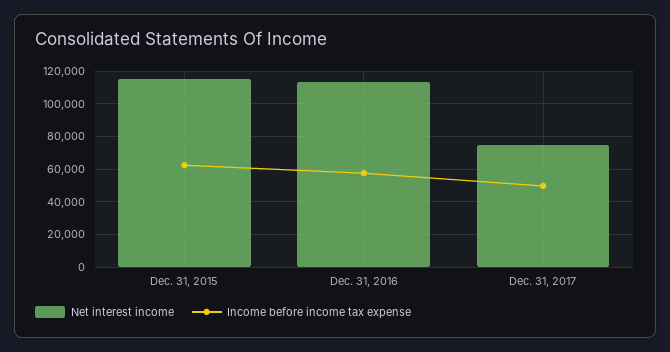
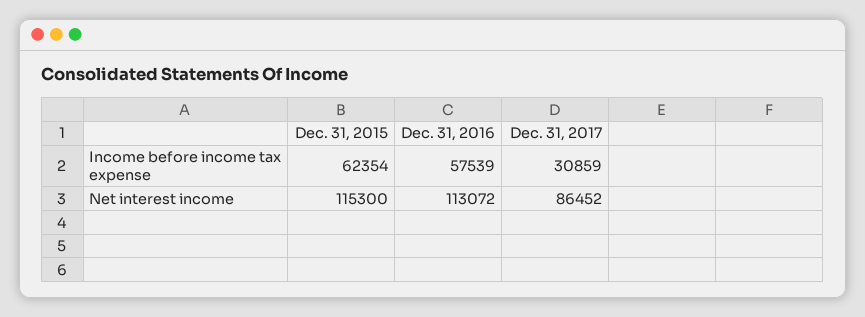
  {
    "Net interest income": {
      "Dec. 31, 2015": 115300,
      "Dec. 31, 2016": 113072,
-     "Dec. 31, 2017": 75000
+     "Dec. 31, 2017": 86452
    },
    "Income before income tax expense": {
      "Dec. 31, 2015": 62354,
      "Dec. 31, 2016": 57539,
-     "Dec. 31, 2017": 50000
+     "Dec. 31, 2017": 30859
    }
  }

